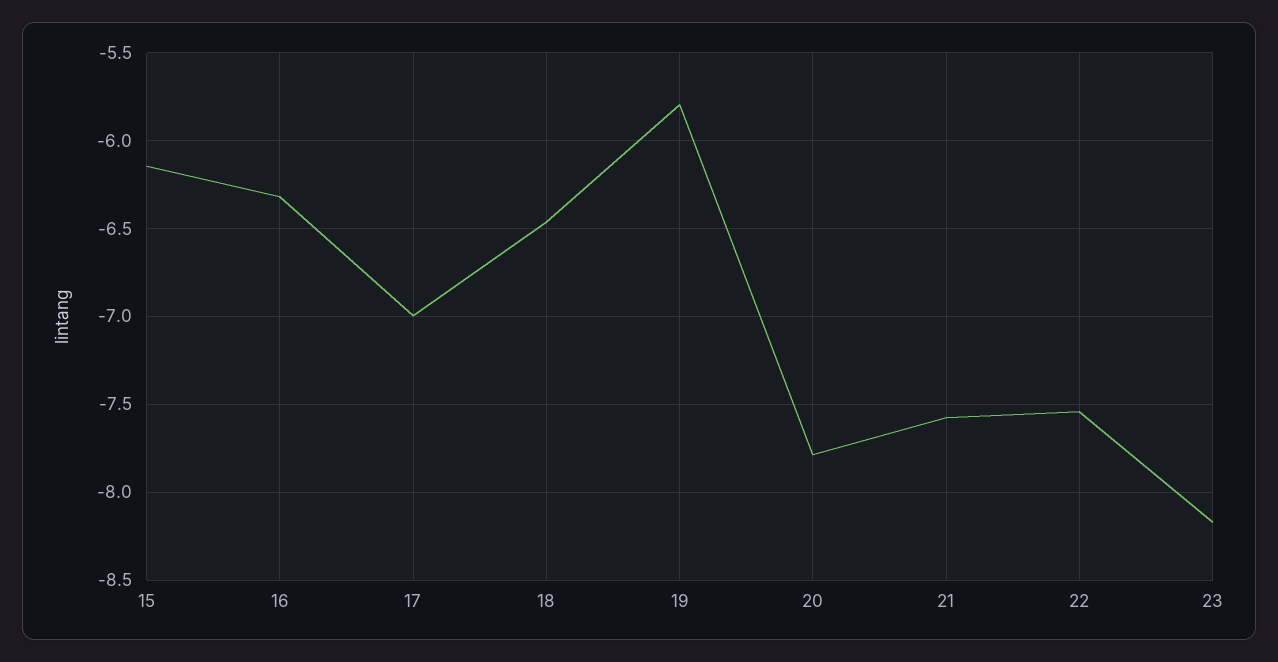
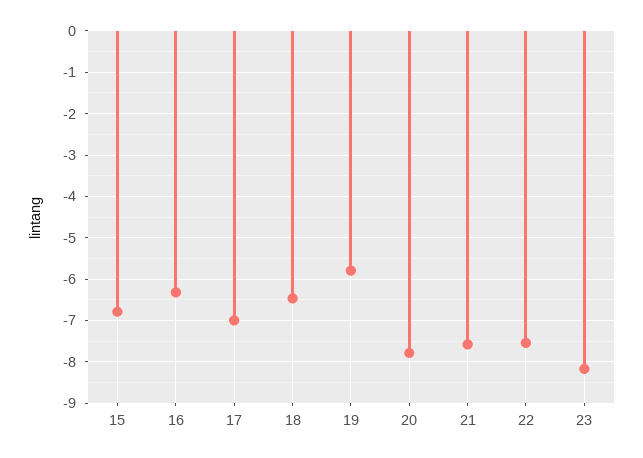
  {
-   "15": -6.15,
+   "15": -6.8,
    "16": -6.3,
    "17": -7,
    "18": -6.45,
    "19": -5.8,
    "20": -7.8,
    "21": -7.6,
    "22": -7.55,
    "23": -8.15
  }

